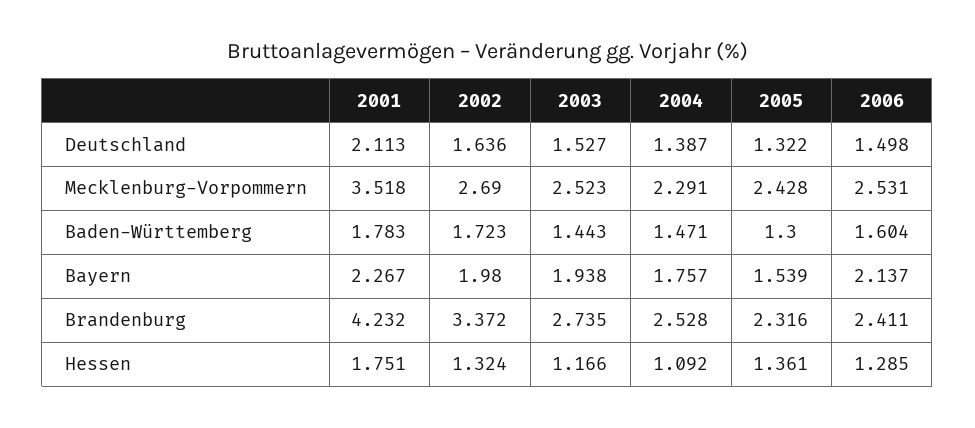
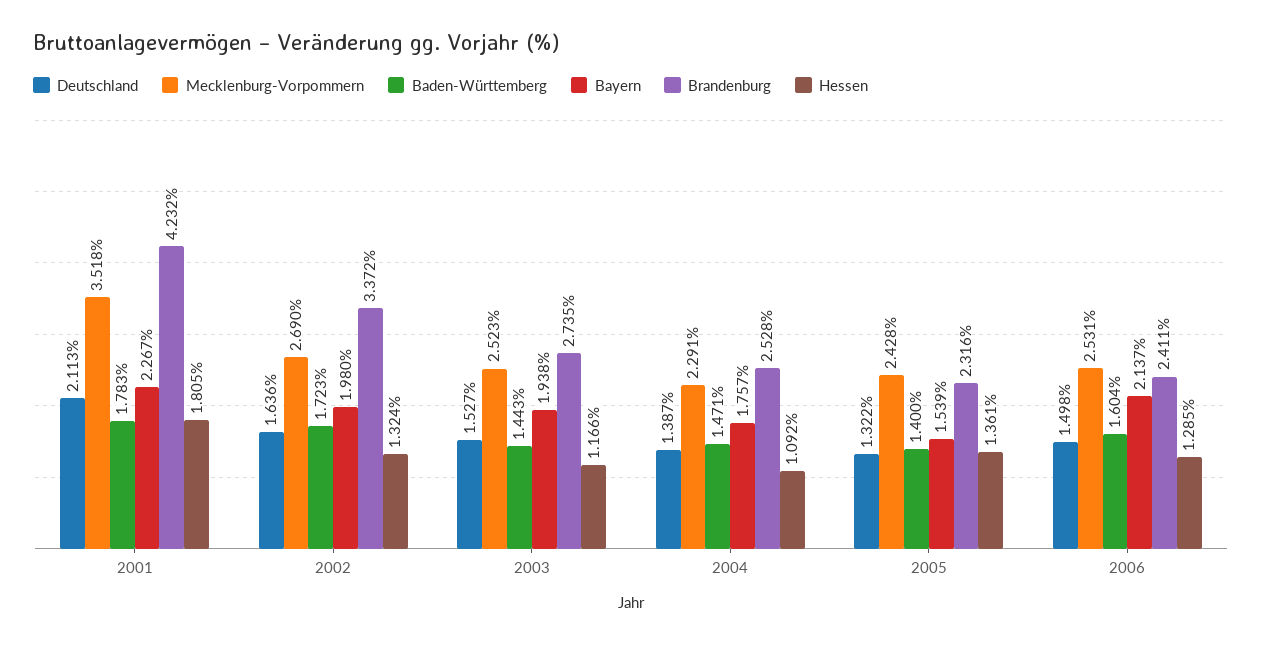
  {
    "Deutschland": {
      "2001": 2.113,
      "2002": 1.636,
      "2003": 1.527,
      "2004": 1.387,
      "2005": 1.322,
      "2006": 1.498
    },
    "Mecklenburg-Vorpommern": {
      "2001": 3.518,
      "2002": 2.69,
      "2003": 2.523,
      "2004": 2.291,
      "2005": 2.428,
      "2006": 2.531
    },
    "Baden-Württemberg": {
      "2001": 1.783,
      "2002": 1.723,
      "2003": 1.443,
      "2004": 1.471,
-     "2005": 1.3,
+     "2005": 1.4,
      "2006": 1.604
    },
    "Bayern": {
      "2001": 2.267,
      "2002": 1.98,
      "2003": 1.938,
      "2004": 1.757,
      "2005": 1.539,
      "2006": 2.137
    },
    "Brandenburg": {
      "2001": 4.232,
      "2002": 3.372,
      "2003": 2.735,
      "2004": 2.528,
      "2005": 2.316,
      "2006": 2.411
    },
    "Hessen": {
-     "2001": 1.751,
+     "2001": 1.805,
      "2002": 1.324,
      "2003": 1.166,
      "2004": 1.092,
      "2005": 1.361,
      "2006": 1.285
    }
  }

